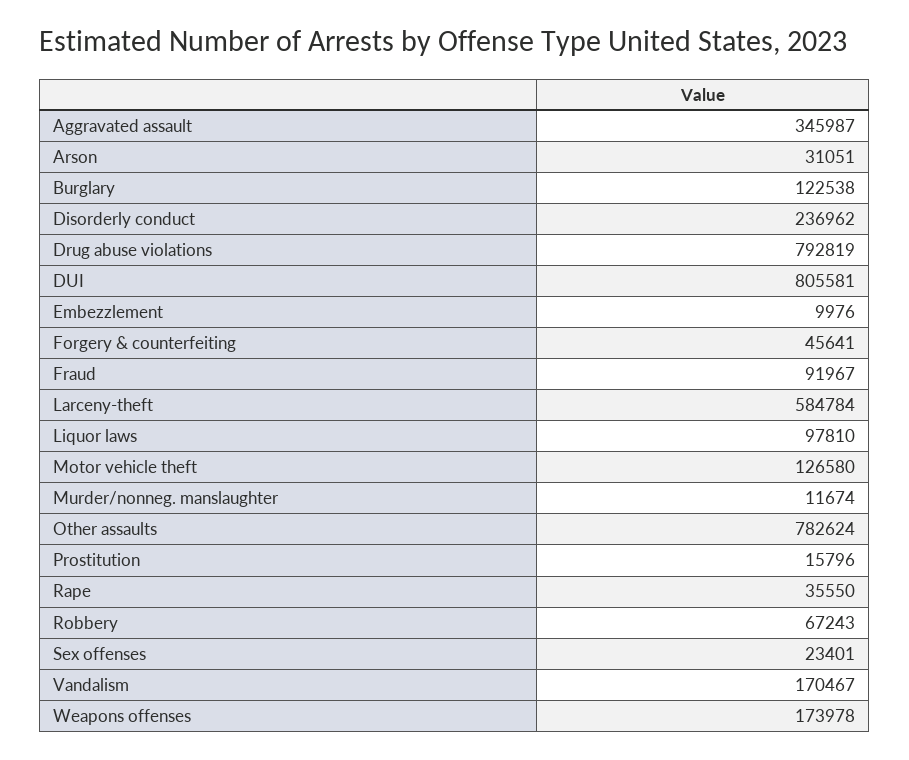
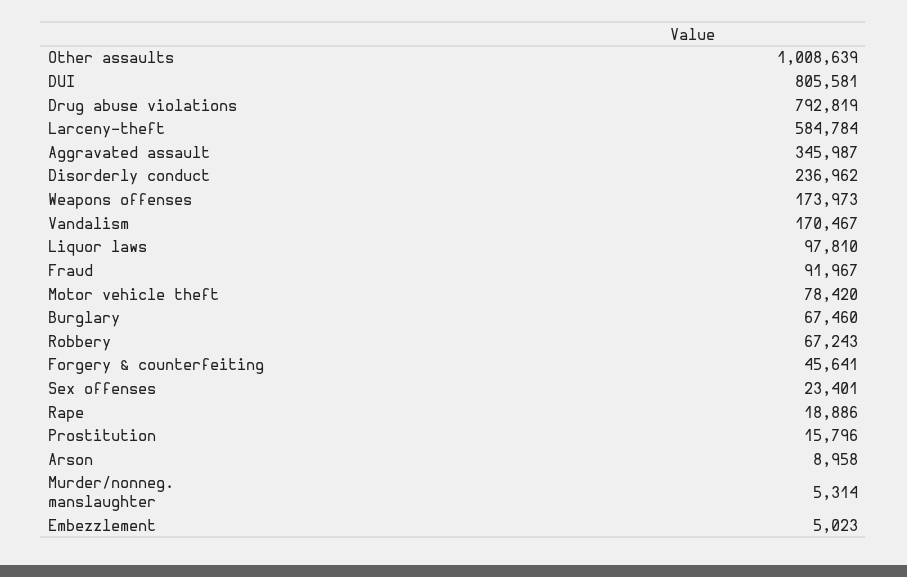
  {
    "Aggravated assault": 345987,
-   "Arson": 31051,
+   "Arson": 8958,
-   "Burglary": 122538,
+   "Burglary": 67460,
    "Disorderly conduct": 236962,
    "Drug abuse violations": 792819,
    "DUI": 805581,
-   "Embezzlement": 9976,
+   "Embezzlement": 5023,
    "Forgery & counterfeiting": 45641,
    "Fraud": 91967,
    "Larceny-theft": 584784,
    "Liquor laws": 97810,
-   "Motor vehicle theft": 126580,
+   "Motor vehicle theft": 78420,
-   "Murder/nonneg. manslaughter": 11674,
+   "Murder/nonneg. manslaughter": 5314,
-   "Other assaults": 782624,
+   "Other assaults": 1008639,
    "Prostitution": 15796,
-   "Rape": 35550,
+   "Rape": 18886,
    "Robbery": 67243,
    "Sex offenses": 23401,
    "Vandalism": 170467,
-   "Weapons offenses": 173978
+   "Weapons offenses": 173973
  }

